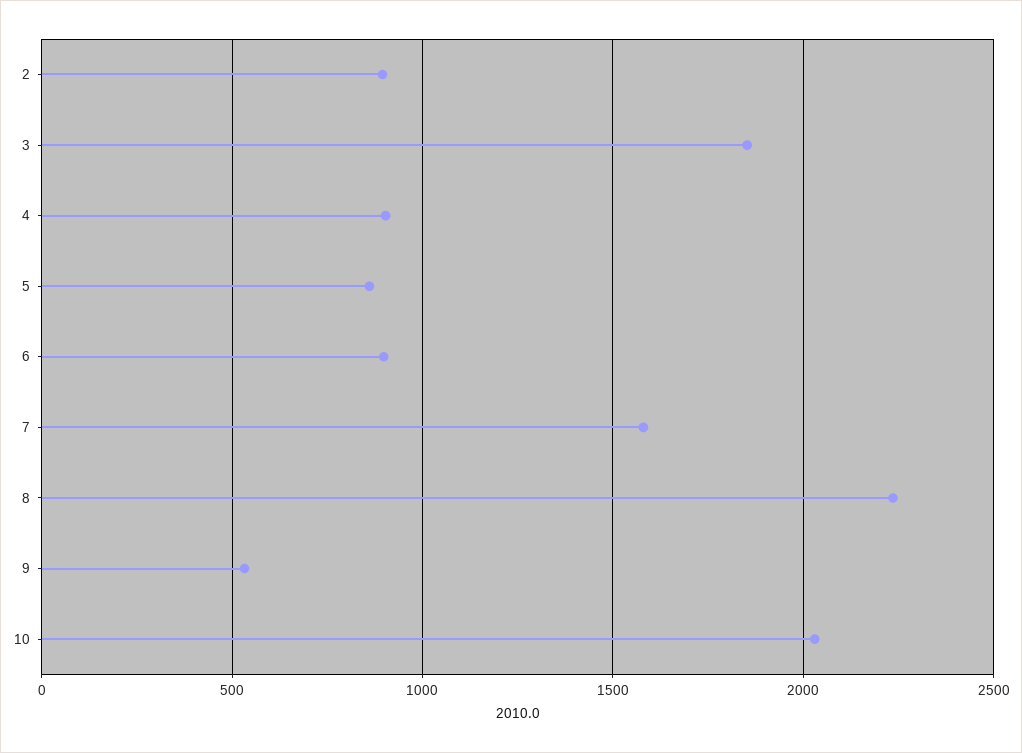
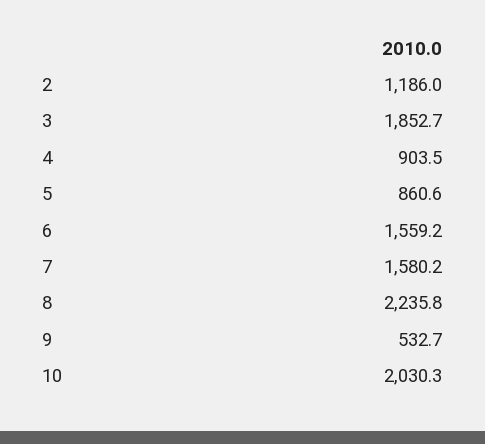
  {
-   "2": 900,
+   "2": 1186,
    "3": 1852.7,
    "4": 903.5,
    "5": 860.6,
-   "6": 900,
+   "6": 1559.2,
    "7": 1580.2,
    "8": 2235.8,
    "9": 532.7,
    "10": 2030.3
  }

